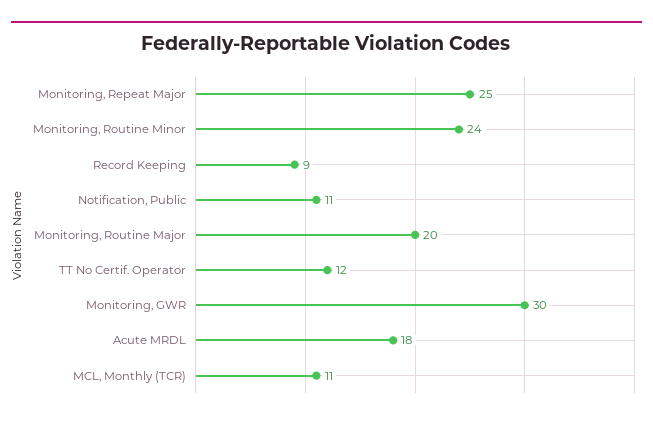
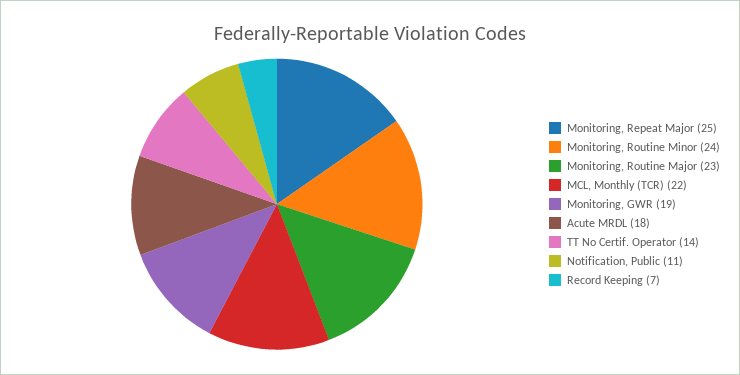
  {
    "Monitoring, Repeat Major": 25,
    "Monitoring, Routine Minor": 24,
-   "Record Keeping": 9,
+   "Record Keeping": 7,
    "Notification, Public": 11,
-   "Monitoring, Routine Major": 20,
+   "Monitoring, Routine Major": 23,
-   "TT No Certif. Operator": 12,
+   "TT No Certif. Operator": 14,
-   "Monitoring, GWR": 30,
+   "Monitoring, GWR": 19,
    "Acute MRDL": 18,
-   "MCL, Monthly (TCR)": 11
+   "MCL, Monthly (TCR)": 22
  }

